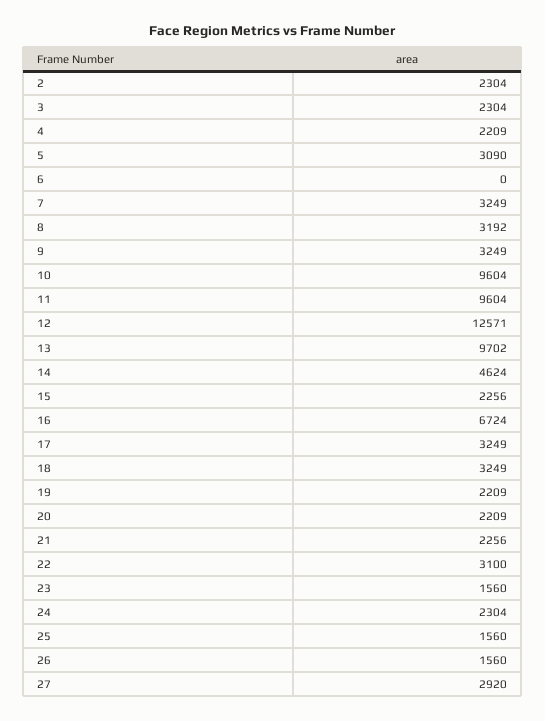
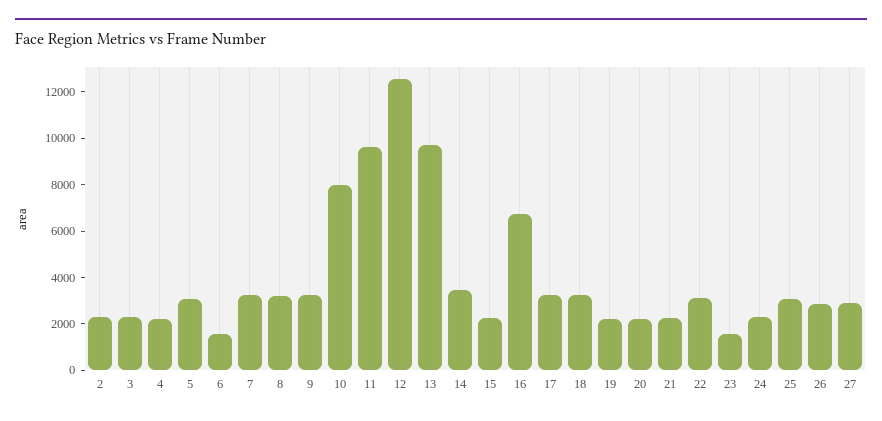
  {
    "2": 2304,
    "3": 2304,
    "4": 2209,
    "5": 3090,
-   "6": 0,
+   "6": 1500,
    "7": 3249,
    "8": 3192,
    "9": 3249,
-   "10": 9604,
+   "10": 8000,
    "11": 9604,
    "12": 12571,
    "13": 9702,
-   "14": 4624,
+   "14": 3500,
    "15": 2256,
    "16": 6724,
    "17": 3249,
    "18": 3249,
    "19": 2209,
    "20": 2209,
    "21": 2256,
    "22": 3100,
    "23": 1560,
    "24": 2304,
-   "25": 1560,
+   "25": 3000,
-   "26": 1560,
+   "26": 3000,
    "27": 2920
  }

